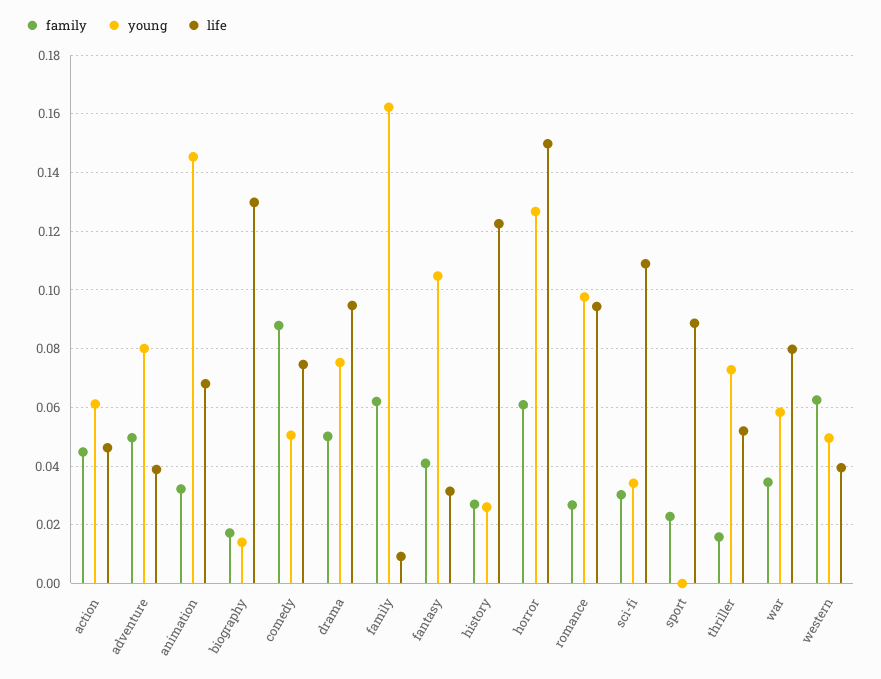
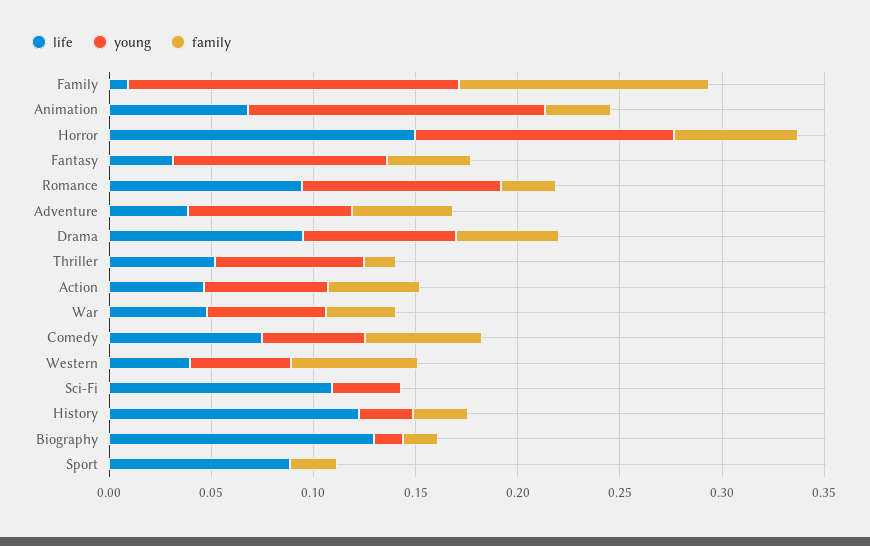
  {
    "family": {
      "action": 0.045,
      "adventure": 0.05,
      "animation": 0.0325,
      "biography": 0.0175,
-     "comedy": 0.0875,
+     "comedy": 0.06,
      "drama": 0.05,
-     "family": 0.0625,
+     "family": 0.12,
      "fantasy": 0.04,
      "history": 0.0275,
      "horror": 0.06,
      "romance": 0.0275,
-     "sci-fi": 0.03,
+     "sci-fi": 0,
      "sport": 0.0225,
      "thriller": 0.015,
      "war": 0.035,
      "western": 0.0625
    },
    "young": {
      "action": 0.06,
      "adventure": 0.08,
      "animation": 0.145,
      "biography": 0.015,
      "comedy": 0.05,
      "drama": 0.075,
      "family": 0.1625,
      "fantasy": 0.105,
      "history": 0.025,
      "horror": 0.1275,
      "romance": 0.0975,
      "sci-fi": 0.035,
      "sport": 0,
      "thriller": 0.0725,
      "war": 0.0575,
      "western": 0.05
    },
    "life": {
      "action": 0.045,
      "adventure": 0.04,
      "animation": 0.0675,
      "biography": 0.13,
      "comedy": 0.075,
      "drama": 0.095,
      "family": 0.01,
      "fantasy": 0.0325,
      "history": 0.1225,
      "horror": 0.15,
      "romance": 0.095,
      "sci-fi": 0.11,
      "sport": 0.0875,
      "thriller": 0.0525,
-     "war": 0.08,
+     "war": 0.05,
      "western": 0.04
    }
  }

